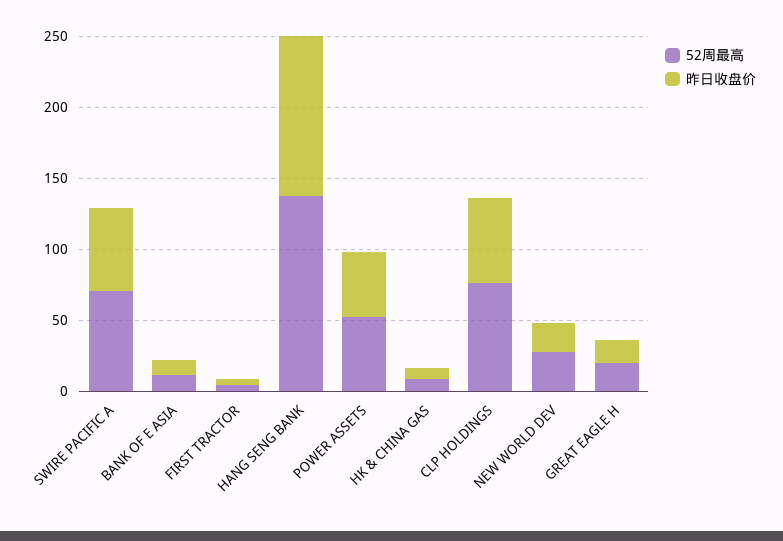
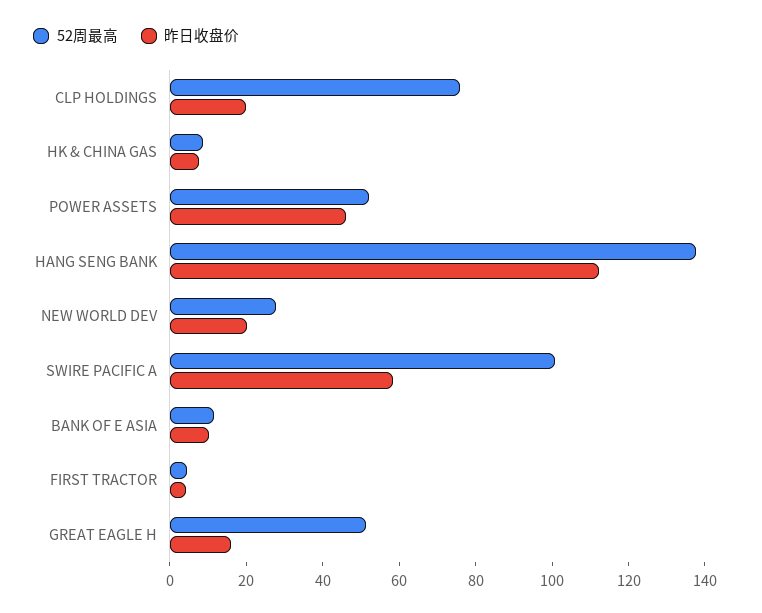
  {
    "52周最高": {
-     "SWIRE PACIFIC A": 70,
+     "SWIRE PACIFIC A": 100,
      "BANK OF E ASIA": 10,
      "FIRST TRACTOR": 5,
      "HANG SENG BANK": 140,
      "POWER ASSETS": 50,
      "HK & CHINA GAS": 10,
      "CLP HOLDINGS": 75,
      "NEW WORLD DEV": 30,
-     "GREAT EAGLE H": 20
+     "GREAT EAGLE H": 50
    },
    "昨日收盘价": {
      "SWIRE PACIFIC A": 60,
      "BANK OF E ASIA": 10,
      "FIRST TRACTOR": 5,
      "HANG SENG BANK": 110,
      "POWER ASSETS": 45,
      "HK & CHINA GAS": 10,
-     "CLP HOLDINGS": 60,
+     "CLP HOLDINGS": 20,
      "NEW WORLD DEV": 20,
      "GREAT EAGLE H": 15
    }
  }

